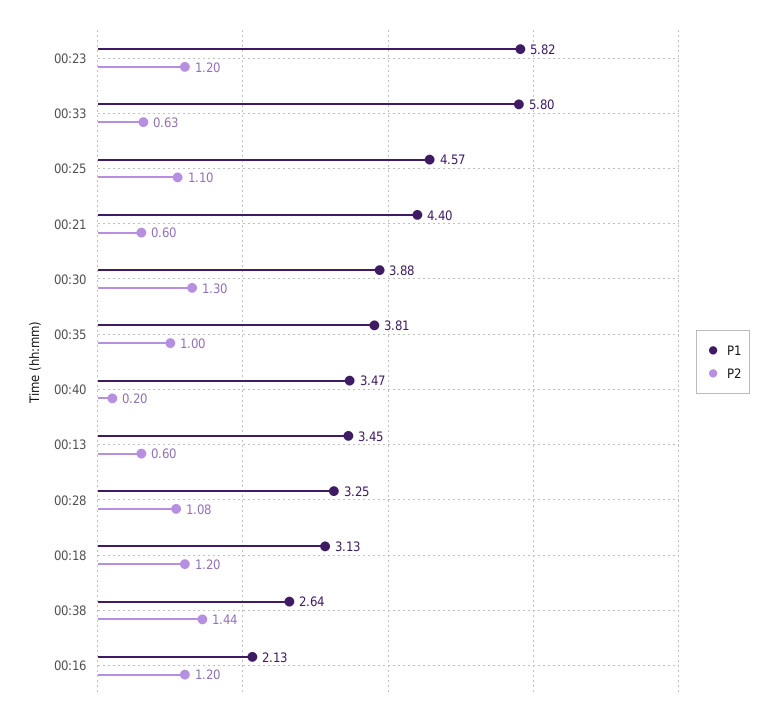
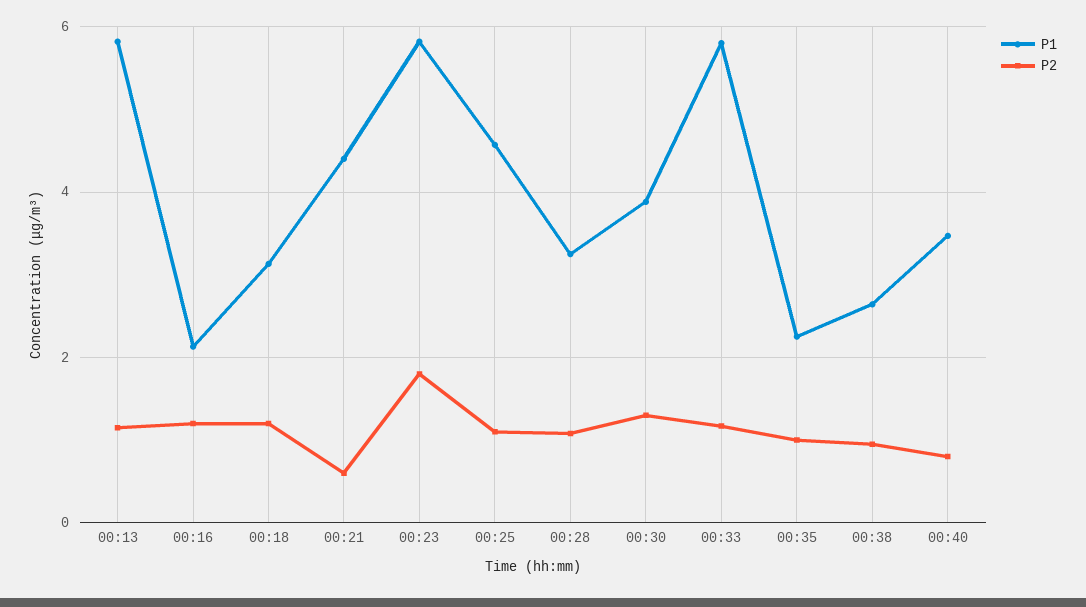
  {
    "P1": {
      "00:23": 5.82,
      "00:33": 5.8,
      "00:25": 4.57,
      "00:21": 4.4,
      "00:30": 3.88,
-     "00:35": 3.81,
+     "00:35": 2.2,
      "00:40": 3.47,
-     "00:13": 3.45,
+     "00:13": 5.8,
      "00:28": 3.25,
      "00:18": 3.13,
      "00:38": 2.64,
      "00:16": 2.13
    },
    "P2": {
-     "00:23": 1.2,
+     "00:23": 1.8,
-     "00:33": 0.63,
+     "00:33": 1.2,
      "00:25": 1.1,
      "00:21": 0.6,
      "00:30": 1.3,
      "00:35": 1,
-     "00:40": 0.2,
+     "00:40": 0.8,
-     "00:13": 0.6,
+     "00:13": 1.2,
      "00:28": 1.08,
      "00:18": 1.2,
-     "00:38": 1.44,
+     "00:38": 1,
      "00:16": 1.2
    }
  }

